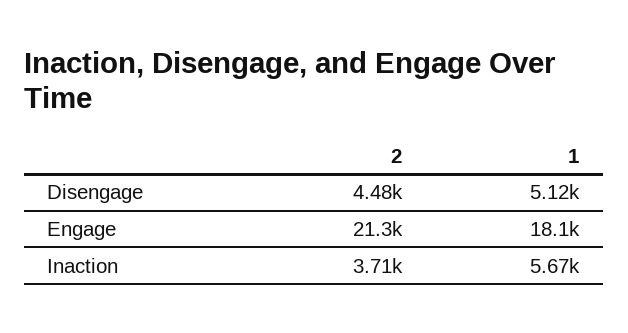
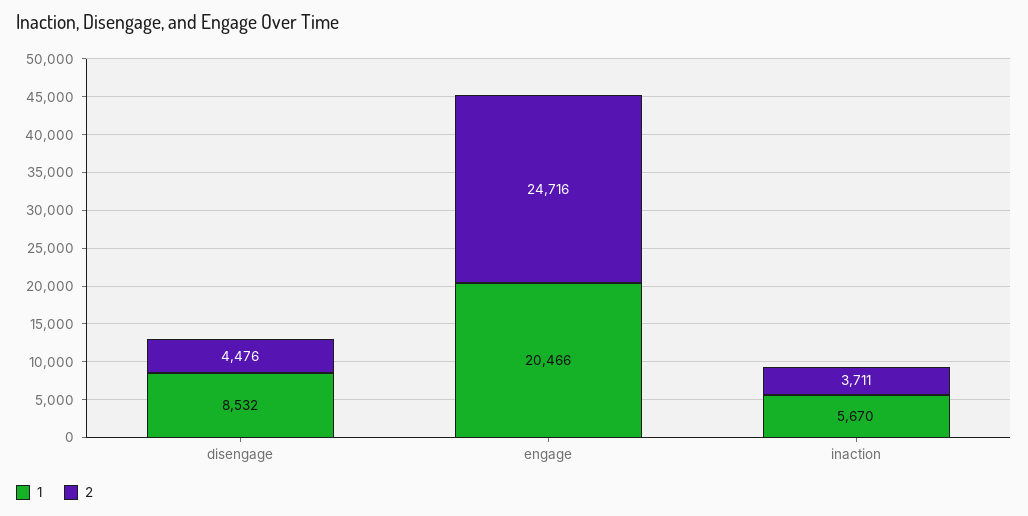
  {
    "2": {
      "Disengage": 4476,
-     "Engage": 21300,
+     "Engage": 24716,
      "Inaction": 3711
    },
    "1": {
-     "Disengage": 5120,
+     "Disengage": 8532,
-     "Engage": 18100,
+     "Engage": 20466,
      "Inaction": 5670
    }
  }

